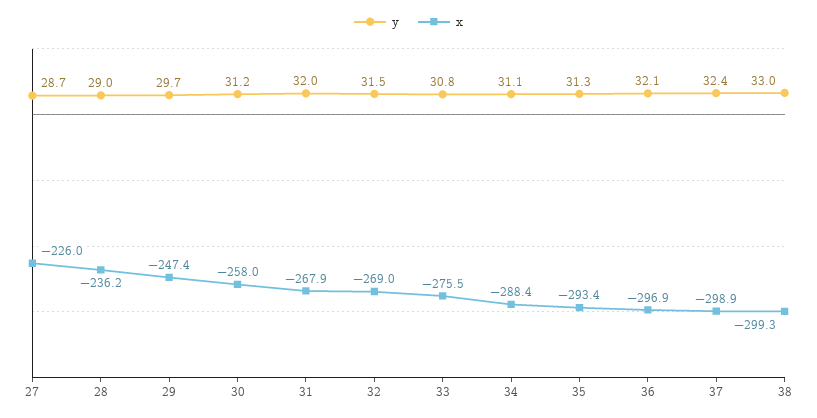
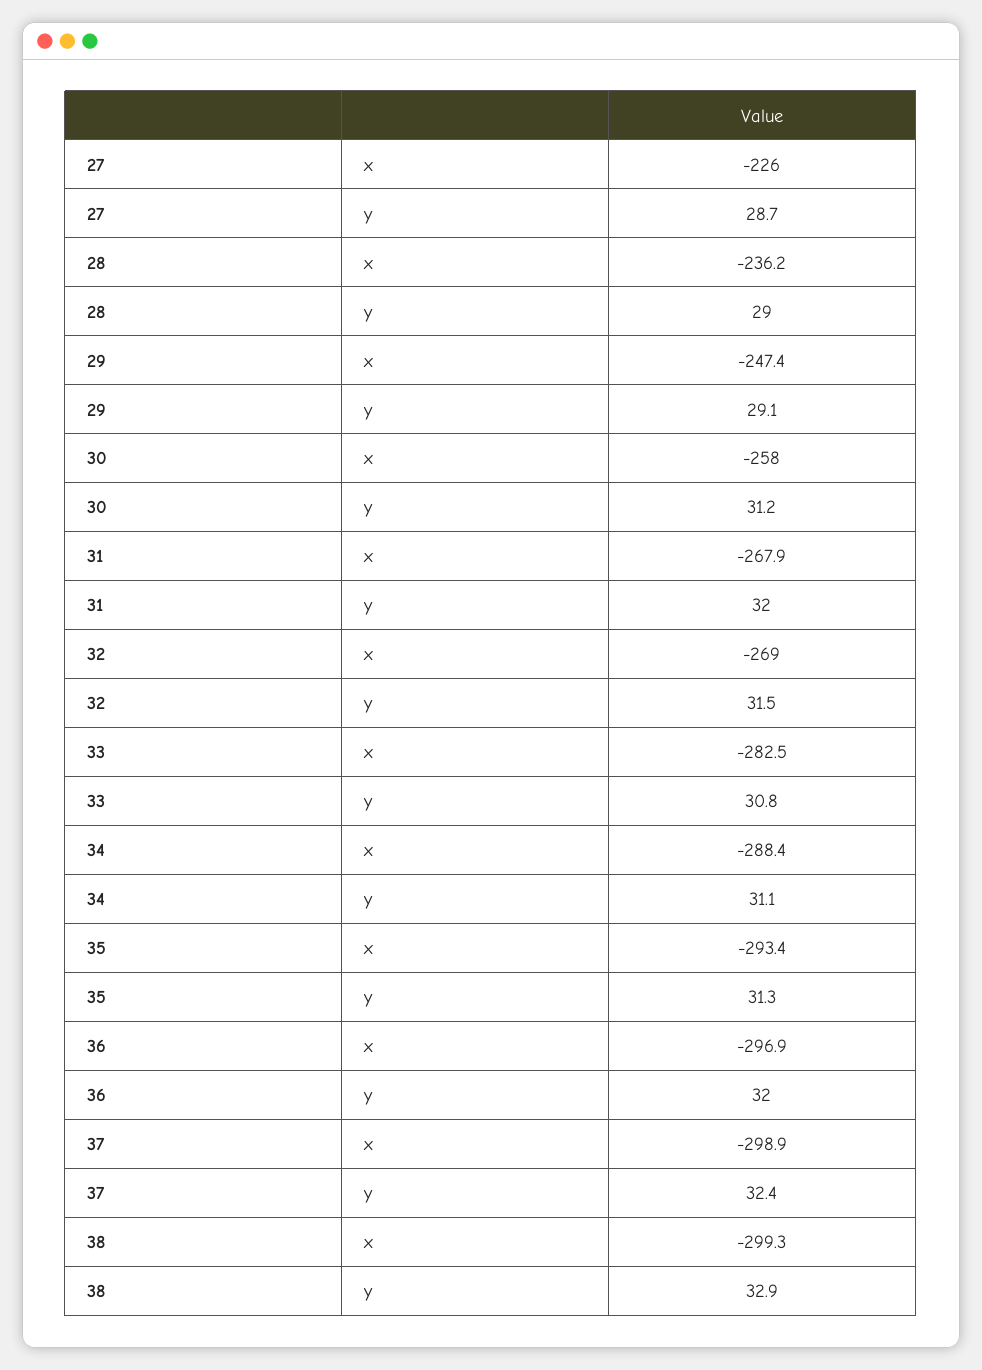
  {
    "y": {
      "27": 28.7,
      "28": 29,
-     "29": 29.7,
+     "29": 29.1,
      "30": 31.2,
      "31": 32,
      "32": 31.5,
      "33": 30.8,
      "34": 31.1,
      "35": 31.3,
-     "36": 32.1,
+     "36": 32,
      "37": 32.4,
-     "38": 33
+     "38": 32.9
    },
    "x": {
      "27": -226,
      "28": -236.2,
      "29": -247.4,
      "30": -258,
      "31": -267.9,
      "32": -269,
-     "33": -275.5,
+     "33": -282.5,
      "34": -288.4,
      "35": -293.4,
      "36": -296.9,
      "37": -298.9,
      "38": -299.3
    }
  }

